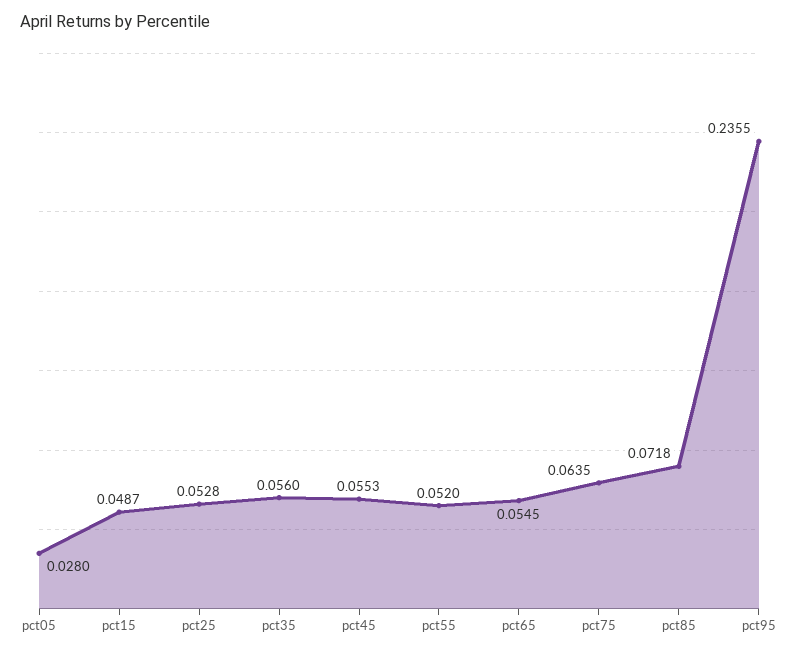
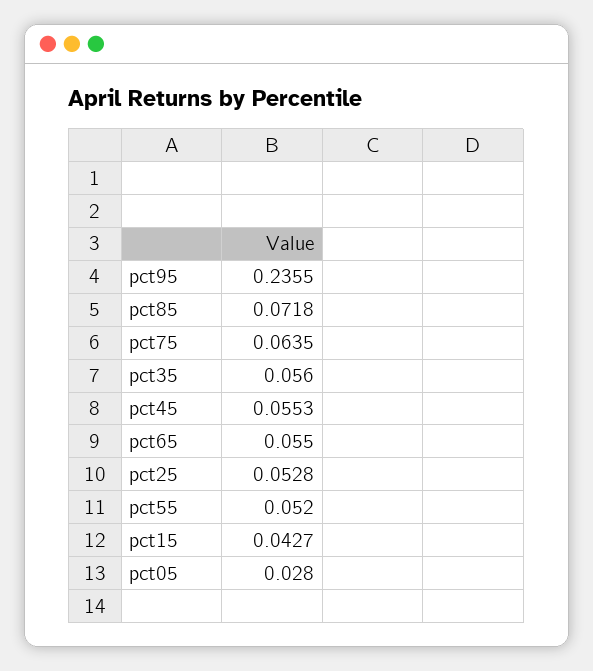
  {
    "pct05": 0.028,
-   "pct15": 0.0487,
+   "pct15": 0.0427,
    "pct25": 0.0528,
    "pct35": 0.056,
    "pct45": 0.0553,
    "pct55": 0.052,
-   "pct65": 0.0545,
+   "pct65": 0.055,
    "pct75": 0.0635,
    "pct85": 0.0718,
    "pct95": 0.2355
  }

